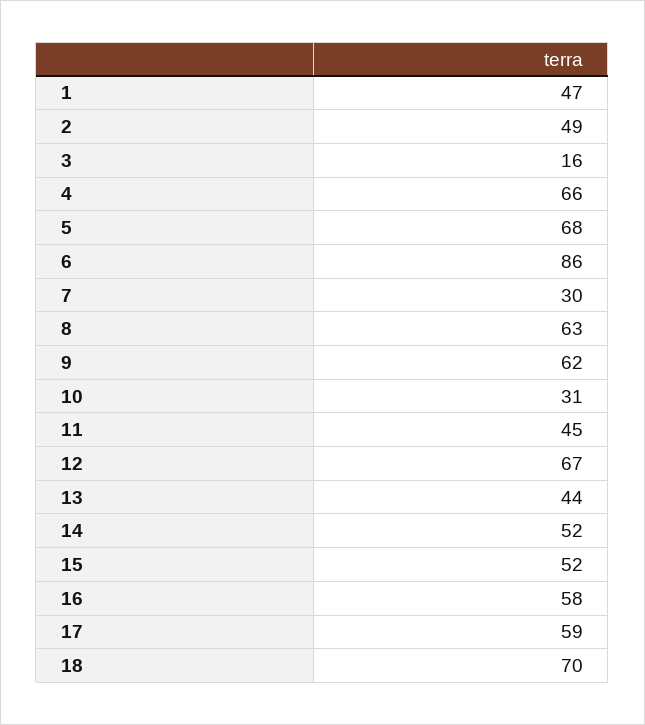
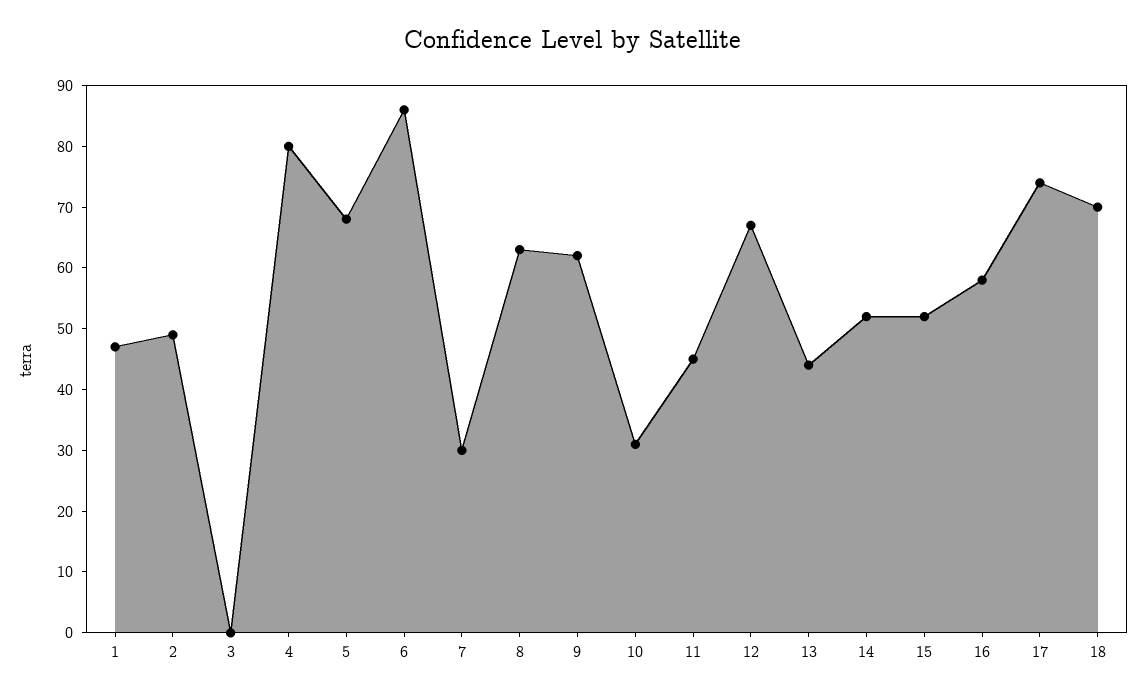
  {
    "1": 47,
    "2": 49,
-   "3": 16,
+   "3": 0,
-   "4": 66,
+   "4": 80,
    "5": 68,
    "6": 86,
    "7": 30,
    "8": 63,
    "9": 62,
    "10": 31,
    "11": 45,
    "12": 67,
    "13": 44,
    "14": 52,
    "15": 52,
    "16": 58,
-   "17": 59,
+   "17": 75,
    "18": 70
  }

